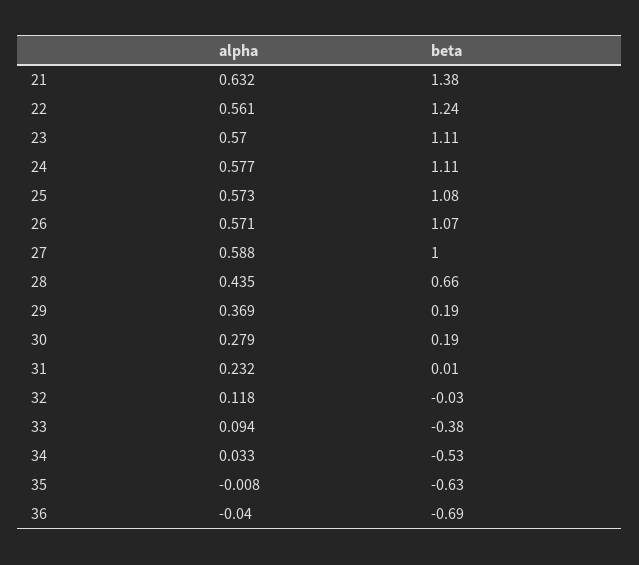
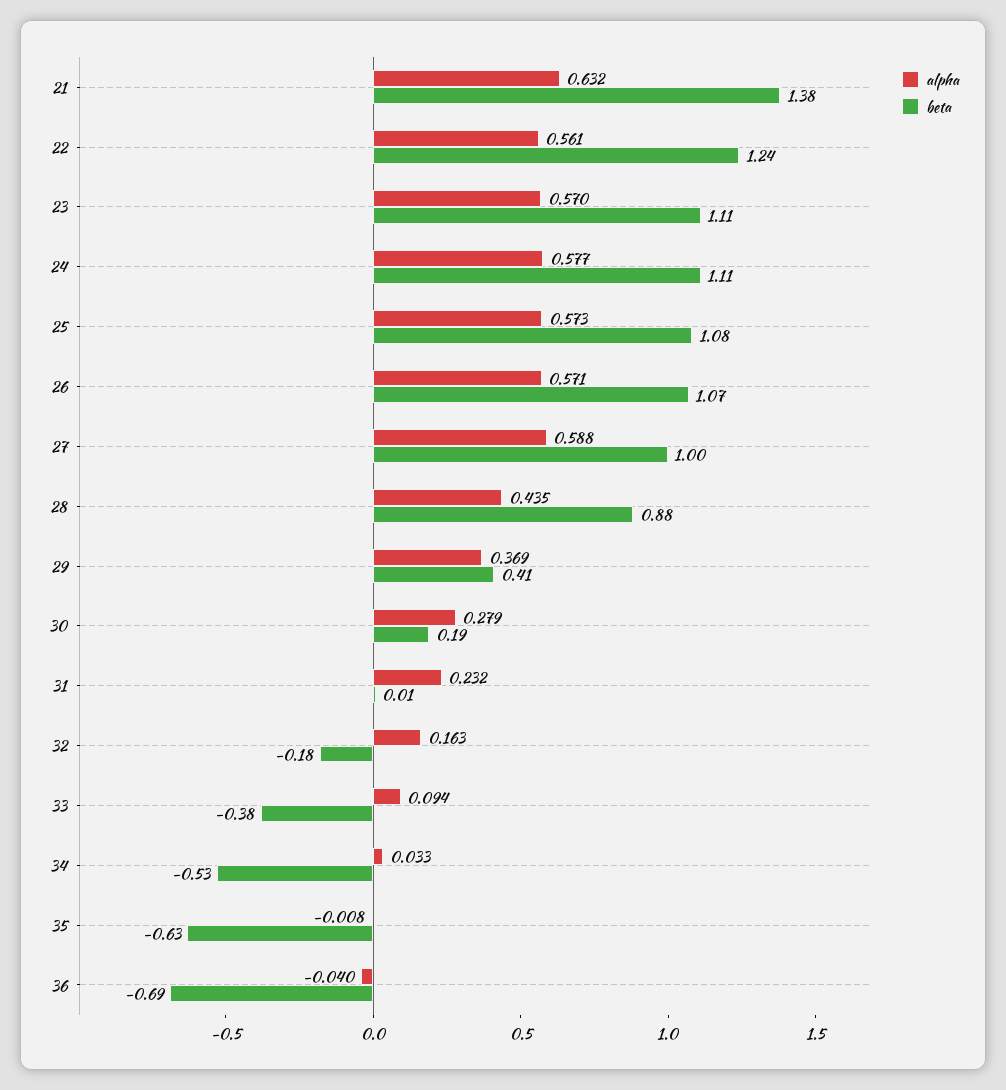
  {
    "alpha": {
      "21": 0.632,
      "22": 0.561,
      "23": 0.57,
      "24": 0.577,
      "25": 0.573,
      "26": 0.571,
      "27": 0.588,
      "28": 0.435,
      "29": 0.369,
      "30": 0.279,
      "31": 0.232,
-     "32": 0.118,
+     "32": 0.163,
      "33": 0.094,
      "34": 0.033,
      "35": -0.008,
      "36": -0.04
    },
    "beta": {
      "21": 1.38,
      "22": 1.24,
      "23": 1.11,
      "24": 1.11,
      "25": 1.08,
      "26": 1.07,
      "27": 1,
-     "28": 0.66,
+     "28": 0.88,
-     "29": 0.19,
+     "29": 0.41,
      "30": 0.19,
      "31": 0.01,
-     "32": -0.03,
+     "32": -0.18,
      "33": -0.38,
      "34": -0.53,
      "35": -0.63,
      "36": -0.69
    }
  }

